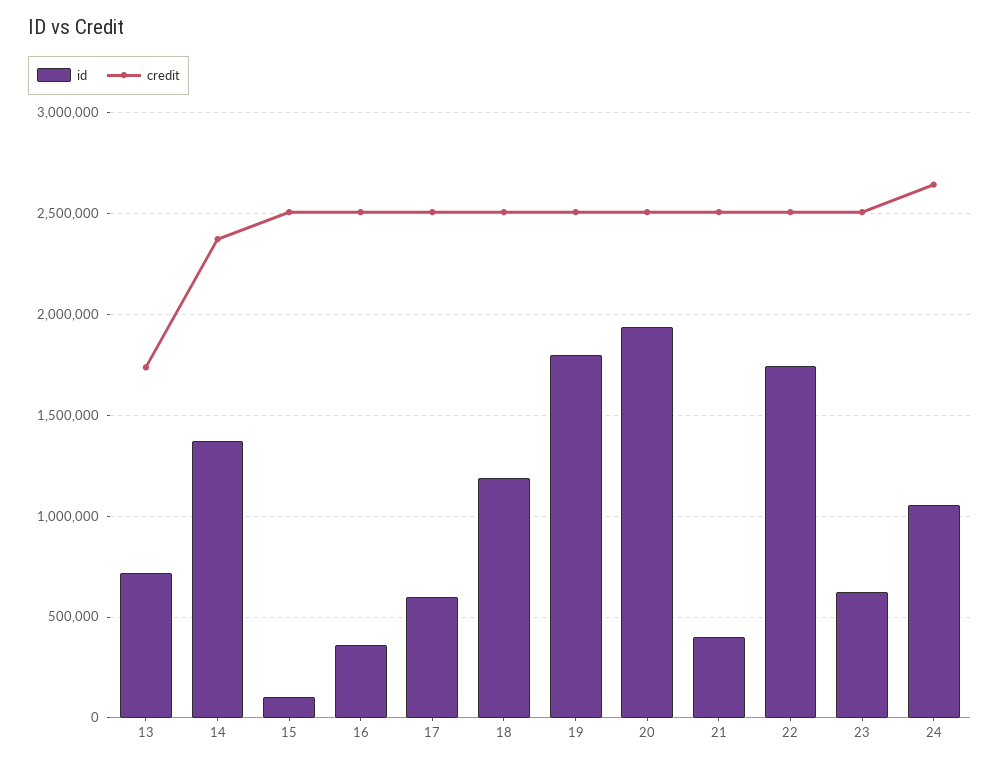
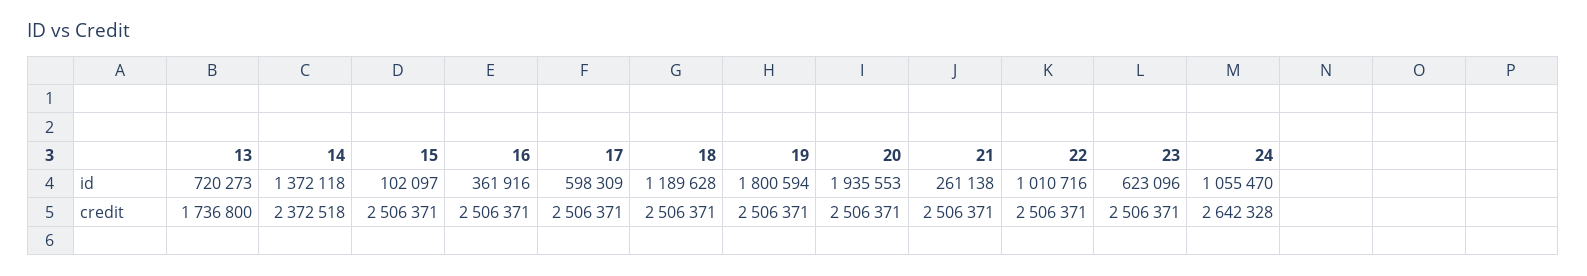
  {
    "id": {
      "13": 720273,
      "14": 1372118,
      "15": 102097,
      "16": 361916,
      "17": 598309,
      "18": 1189628,
      "19": 1800594,
      "20": 1935553,
-     "21": 400000,
+     "21": 261138,
-     "22": 1750000,
+     "22": 1010716,
      "23": 623096,
      "24": 1055470
    },
    "credit": {
      "13": 1736800,
      "14": 2372518,
      "15": 2506371,
      "16": 2506371,
      "17": 2506371,
      "18": 2506371,
      "19": 2506371,
      "20": 2506371,
      "21": 2506371,
      "22": 2506371,
      "23": 2506371,
      "24": 2642328
    }
  }

